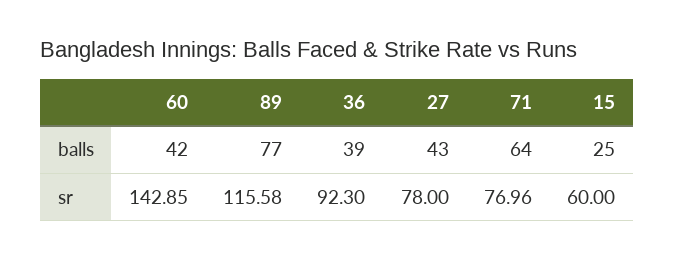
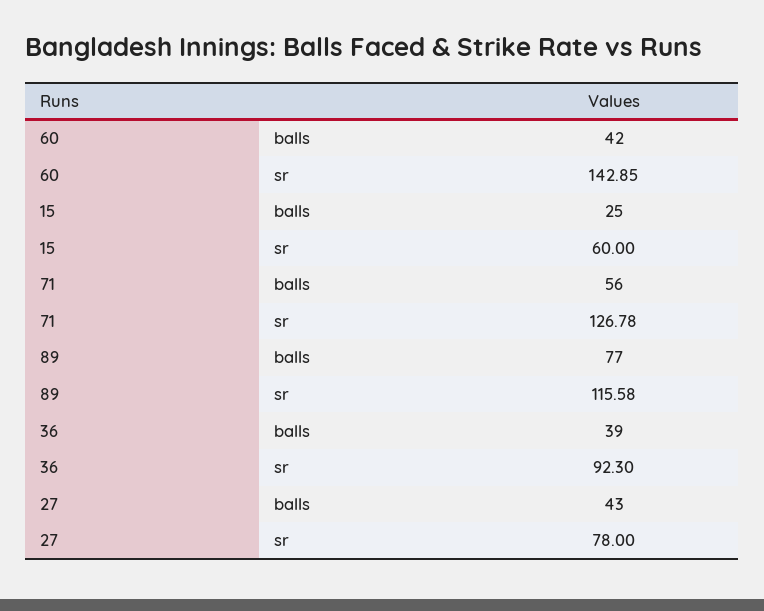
  {
    "60": {
      "balls": 42,
      "sr": 142.85
    },
    "89": {
      "balls": 77,
      "sr": 115.58
    },
    "36": {
      "balls": 39,
      "sr": 92.3
    },
    "27": {
      "balls": 43,
      "sr": 78
    },
    "71": {
-     "balls": 64,
+     "balls": 56,
-     "sr": 76.96
+     "sr": 126.78
    },
    "15": {
      "balls": 25,
      "sr": 60
    }
  }

